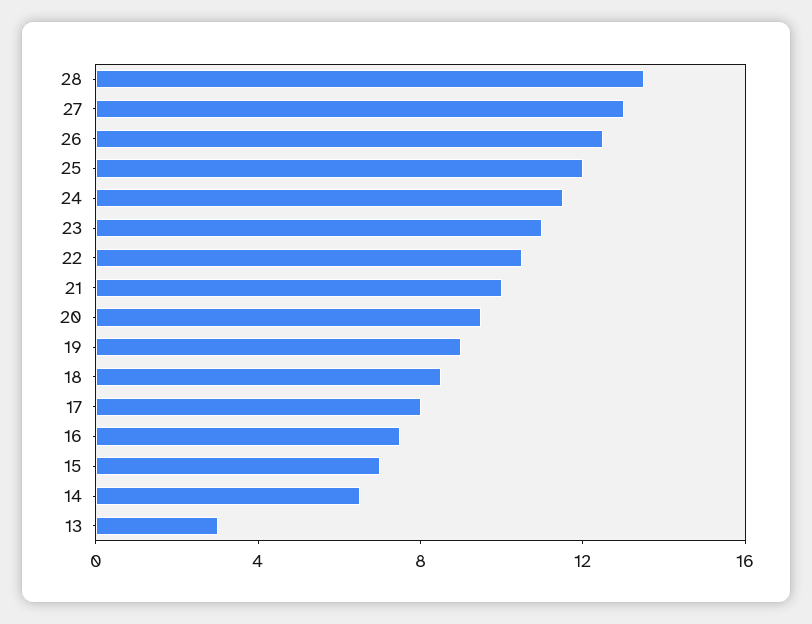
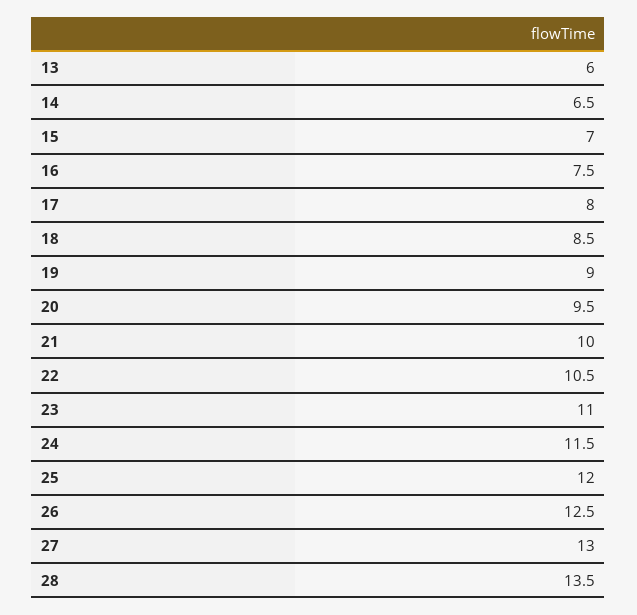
  {
    "28": 13.5,
    "27": 13,
    "26": 12.5,
    "25": 12,
    "24": 11.5,
    "23": 11,
    "22": 10.5,
    "21": 10,
    "20": 9.5,
    "19": 9,
    "18": 8.5,
    "17": 8,
    "16": 7.5,
    "15": 7,
    "14": 6.5,
-   "13": 3
+   "13": 6
  }

